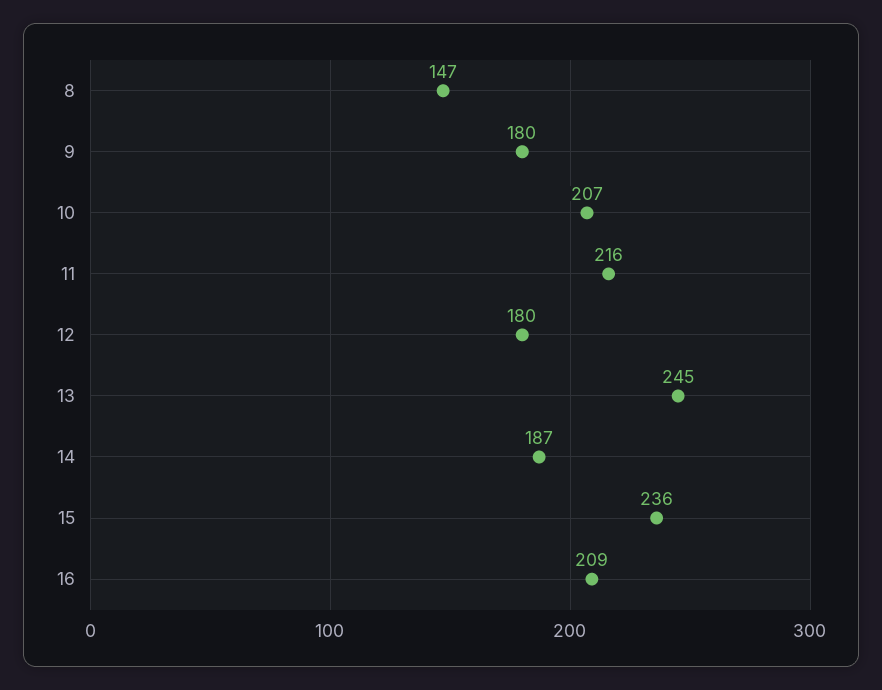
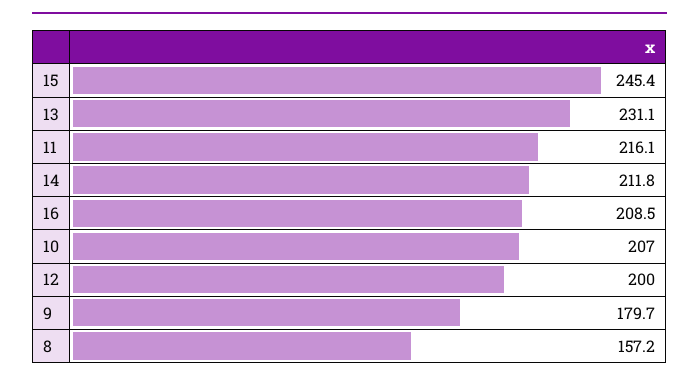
  {
-   "8": 147,
+   "8": 157.2,
    "9": 179.7,
    "10": 207,
    "11": 216.1,
-   "12": 180,
+   "12": 200,
-   "13": 245,
+   "13": 231.1,
-   "14": 187,
+   "14": 211.8,
-   "15": 236,
+   "15": 245.4,
    "16": 208.5
  }

